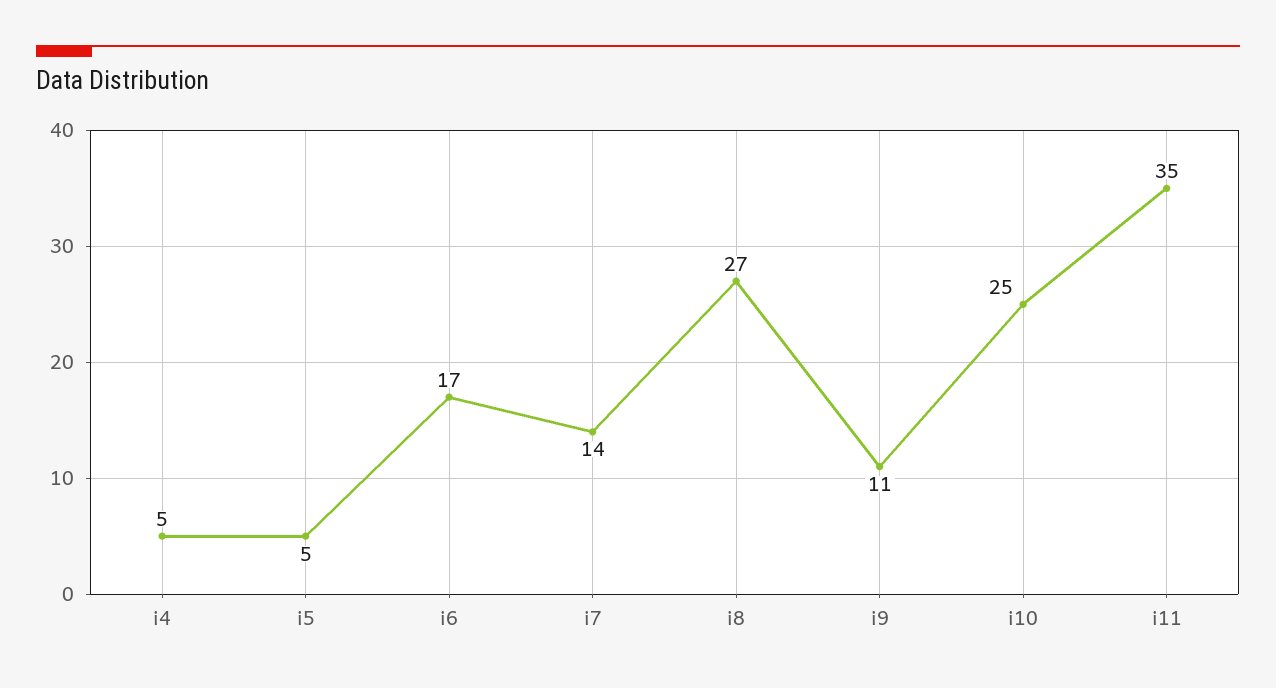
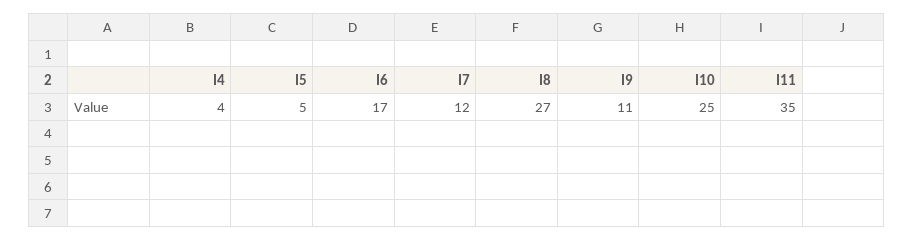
  {
-   "i4": 5,
+   "i4": 4,
    "i5": 5,
    "i6": 17,
-   "i7": 14,
+   "i7": 12,
    "i8": 27,
    "i9": 11,
    "i10": 25,
    "i11": 35
  }

